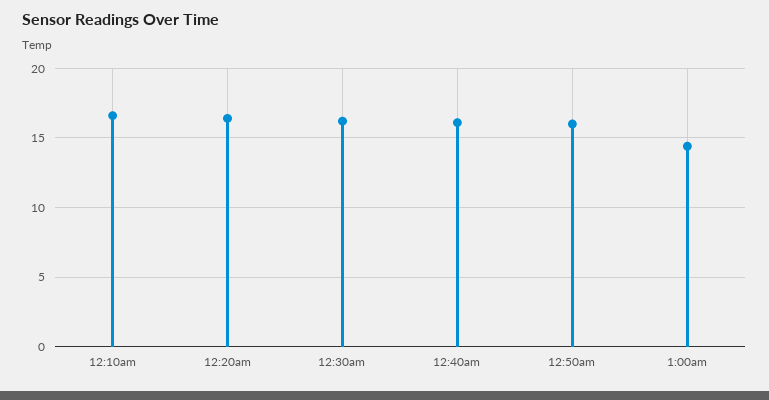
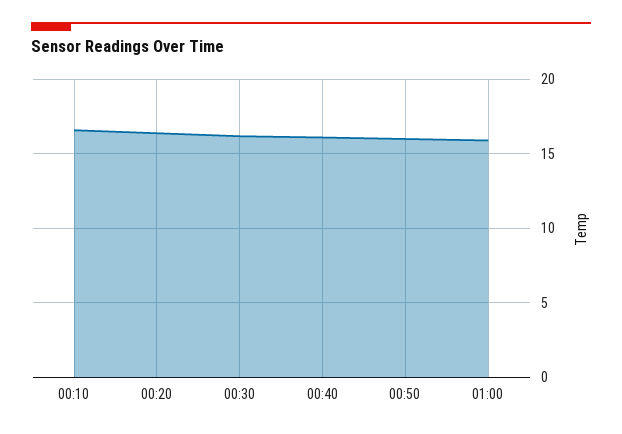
  {
    "12:10am": 16.5,
    "12:20am": 16.5,
    "12:30am": 16,
    "12:40am": 16,
    "12:50am": 16,
-   "1:00am": 14.5
+   "1:00am": 16
  }

